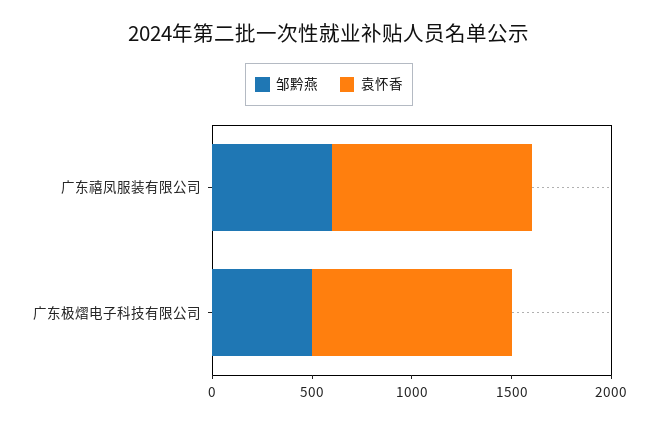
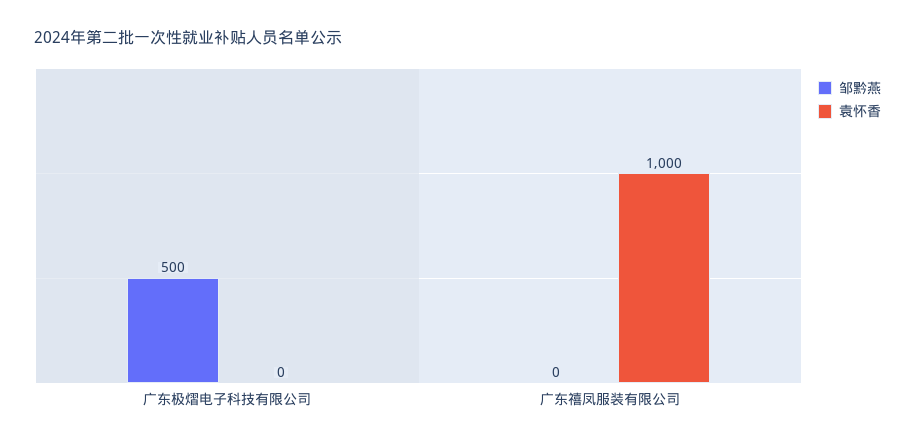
  {
    "邹黔燕": {
-     "广东禧凤服装有限公司": 600,
+     "广东禧凤服装有限公司": 0,
      "广东极熠电子科技有限公司": 500
    },
    "袁怀香": {
      "广东禧凤服装有限公司": 1000,
-     "广东极熠电子科技有限公司": 1000
+     "广东极熠电子科技有限公司": 0
    }
  }

